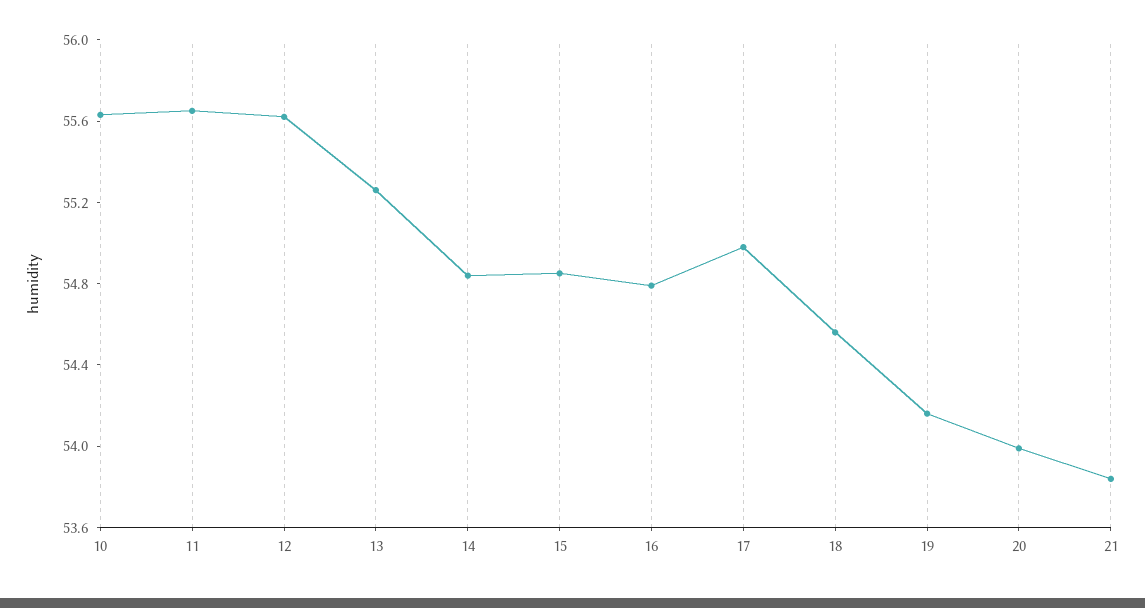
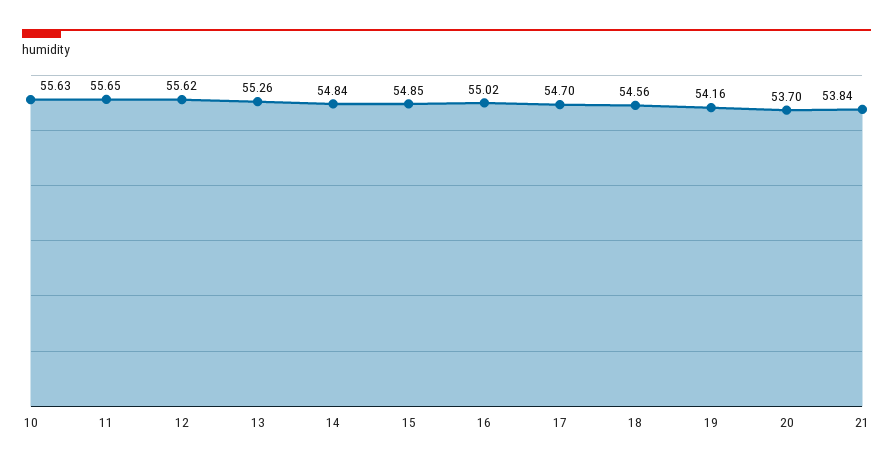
  {
    "10": 55.63,
    "11": 55.65,
    "12": 55.62,
    "13": 55.26,
    "14": 54.84,
    "15": 54.85,
-   "16": 54.8,
+   "16": 55.02,
-   "17": 55,
+   "17": 54.7,
    "18": 54.56,
    "19": 54.16,
-   "20": 54,
+   "20": 53.7,
    "21": 53.84
  }

